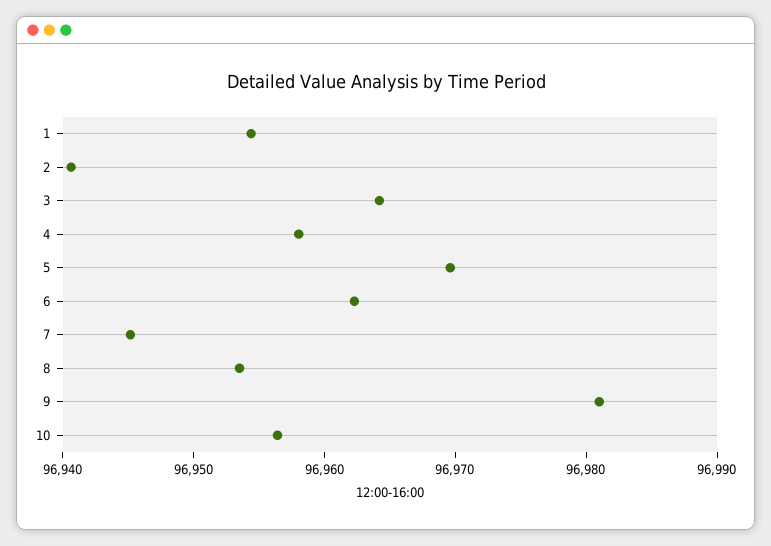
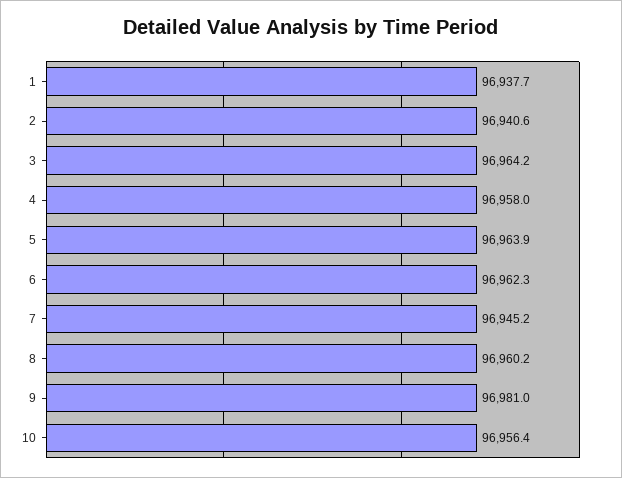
  {
-   "1": 96954,
+   "1": 96937.7,
    "2": 96940.6,
    "3": 96964.2,
    "4": 96958,
-   "5": 96970,
+   "5": 96963.9,
    "6": 96962.3,
    "7": 96945.2,
-   "8": 96954,
+   "8": 96960.2,
    "9": 96981,
    "10": 96956.4
  }

